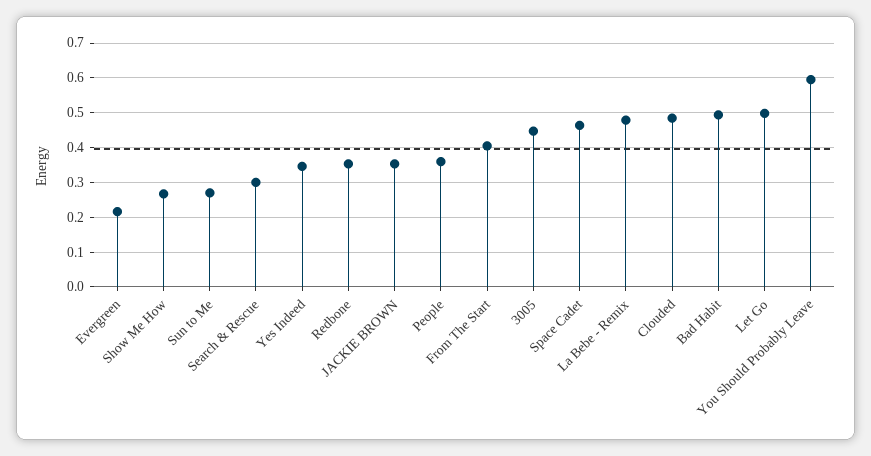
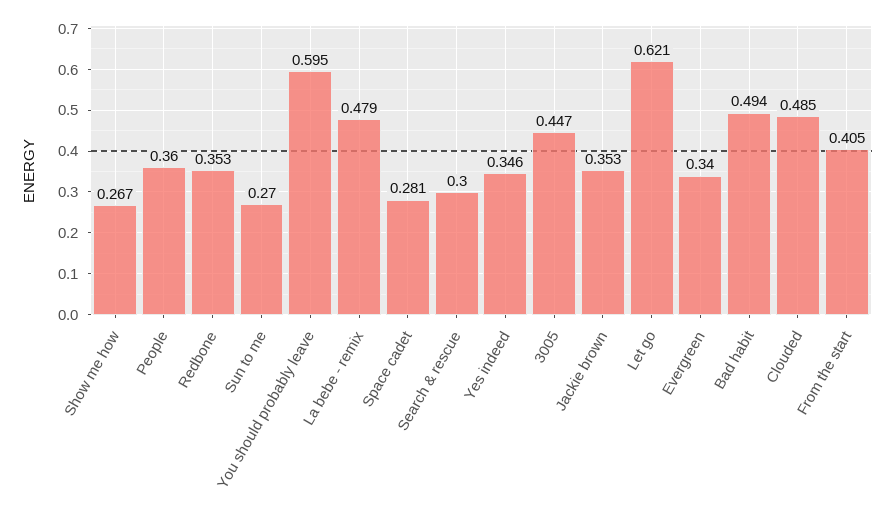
  {
-   "Evergreen": 0.22,
+   "Evergreen": 0.34,
    "Show Me How": 0.267,
    "Sun to Me": 0.27,
    "Search & Rescue": 0.3,
    "Yes Indeed": 0.346,
    "Redbone": 0.353,
    "JACKIE BROWN": 0.353,
    "People": 0.36,
    "From The Start": 0.405,
    "3005": 0.447,
-   "Space Cadet": 0.46,
+   "Space Cadet": 0.281,
    "La Bebe - Remix": 0.479,
    "Clouded": 0.485,
    "Bad Habit": 0.494,
-   "Let Go": 0.5,
+   "Let Go": 0.621,
    "You Should Probably Leave": 0.595
  }

